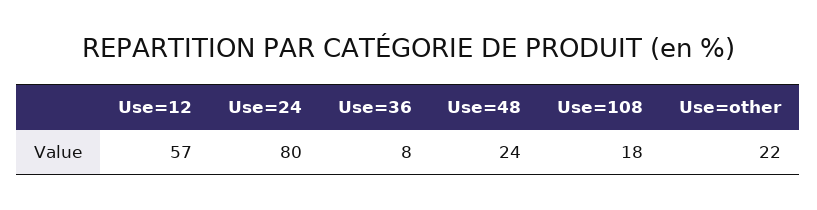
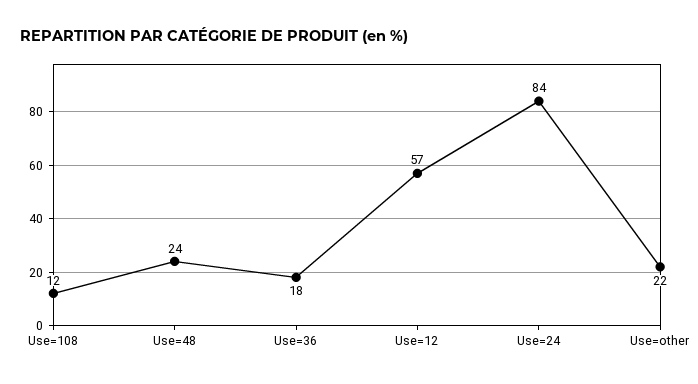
  {
    "Use=12": 57,
-   "Use=24": 80,
+   "Use=24": 84,
-   "Use=36": 8,
+   "Use=36": 18,
    "Use=48": 24,
-   "Use=108": 18,
+   "Use=108": 12,
    "Use=other": 22
  }

